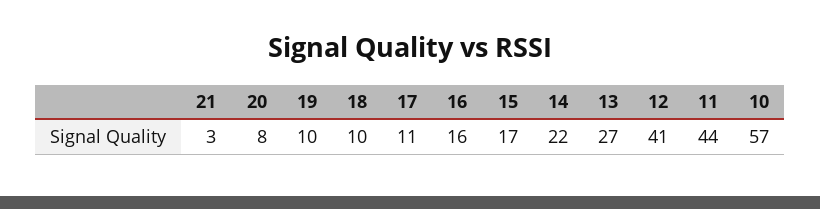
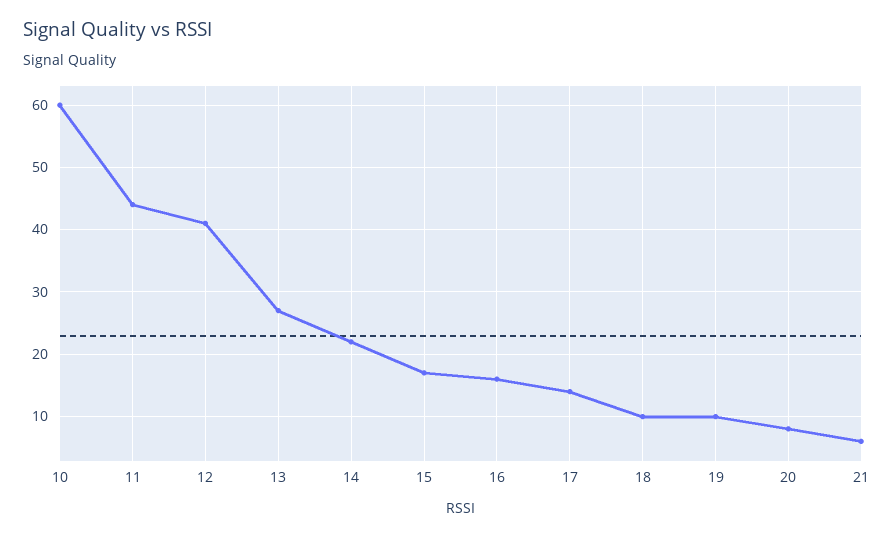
  {
-   "21": 3,
+   "21": 6,
    "20": 8,
    "19": 10,
    "18": 10,
-   "17": 11,
+   "17": 14,
    "16": 16,
    "15": 17,
    "14": 22,
    "13": 27,
    "12": 41,
    "11": 44,
-   "10": 57
+   "10": 60
  }

